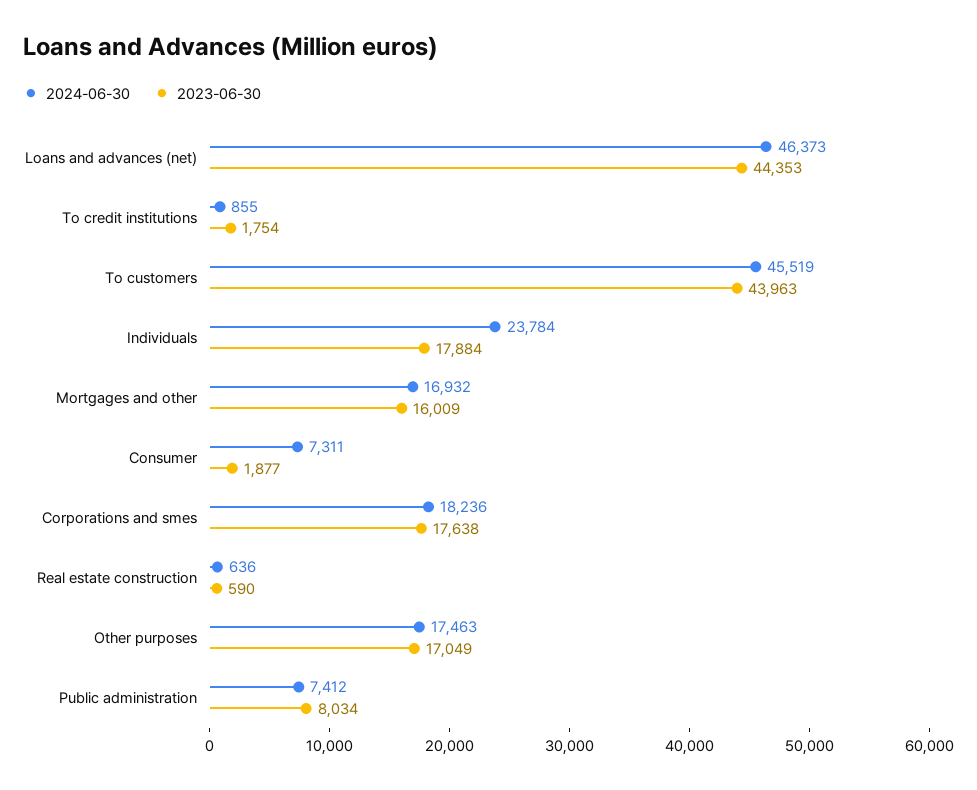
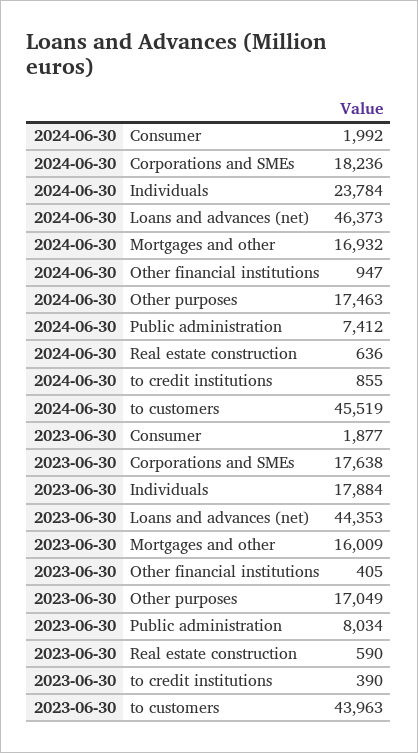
  {
    "2024-06-30": {
      "Loans and advances (net)": 46373,
      "To credit institutions": 855,
      "To customers": 45519,
      "Individuals": 23784,
      "Mortgages and other": 16932,
-     "Consumer": 7311,
+     "Consumer": 1992,
      "Corporations and smes": 18236,
      "Real estate construction": 636,
      "Other purposes": 17463,
-     "Public administration": 7412
+     "Public administration": 7412,
+     "Other financial institutions": 947
    },
    "2023-06-30": {
      "Loans and advances (net)": 44353,
-     "To credit institutions": 1754,
+     "To credit institutions": 390,
      "To customers": 43963,
      "Individuals": 17884,
      "Mortgages and other": 16009,
      "Consumer": 1877,
      "Corporations and smes": 17638,
      "Real estate construction": 590,
      "Other purposes": 17049,
-     "Public administration": 8034
+     "Public administration": 8034,
+     "Other financial institutions": 405
    }
  }

